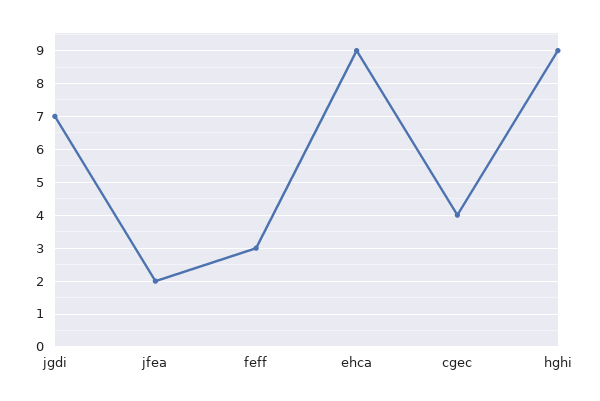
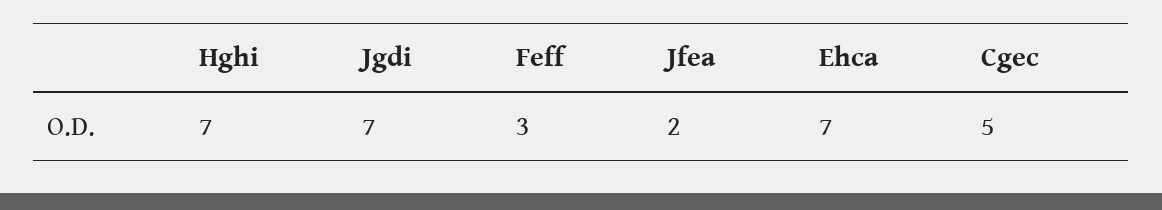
  {
    "jgdi": 7,
    "jfea": 2,
    "feff": 3,
-   "ehca": 9,
+   "ehca": 7,
-   "cgec": 4,
+   "cgec": 5,
-   "hghi": 9
+   "hghi": 7
  }

